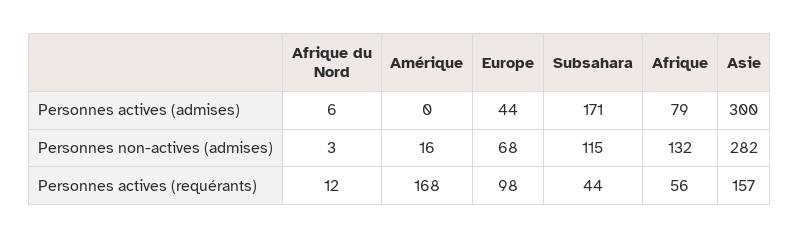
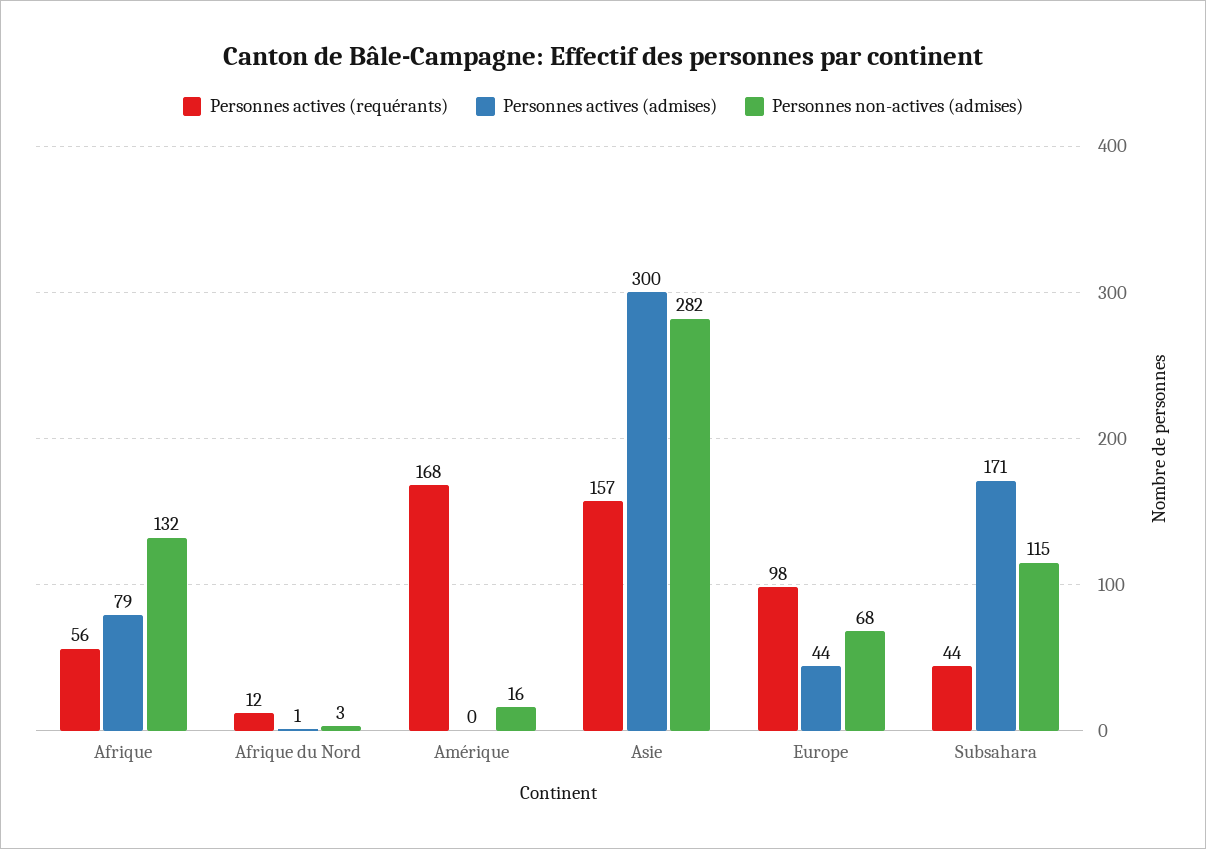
  {
    "Personnes actives (admises)": {
-     "Afrique du Nord": 6,
+     "Afrique du Nord": 1,
      "Amérique": 0,
      "Europe": 44,
      "Subsahara": 171,
      "Afrique": 79,
      "Asie": 300
    },
    "Personnes non-actives (admises)": {
      "Afrique du Nord": 3,
      "Amérique": 16,
      "Europe": 68,
      "Subsahara": 115,
      "Afrique": 132,
      "Asie": 282
    },
    "Personnes actives (requérants)": {
      "Afrique du Nord": 12,
      "Amérique": 168,
      "Europe": 98,
      "Subsahara": 44,
      "Afrique": 56,
      "Asie": 157
    }
  }

